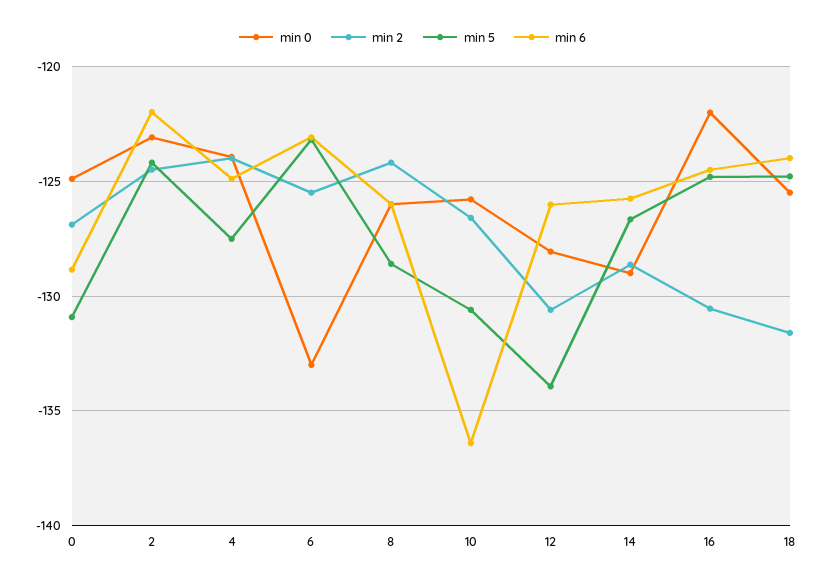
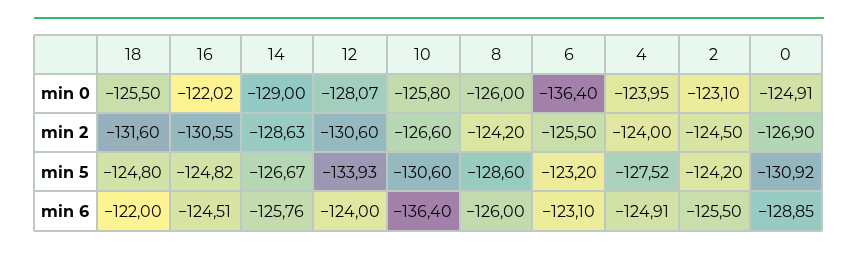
  {
    "min 0": {
      "0": -124.91,
      "2": -123.1,
      "4": -123.95,
-     "6": -133,
+     "6": -136.4,
      "8": -126,
      "10": -125.8,
      "12": -128.07,
      "14": -129,
      "16": -122.02,
      "18": -125.5
    },
    "min 2": {
      "0": -126.9,
      "2": -124.5,
      "4": -124,
      "6": -125.5,
      "8": -124.2,
      "10": -126.6,
      "12": -130.6,
      "14": -128.63,
      "16": -130.55,
      "18": -131.6
    },
    "min 5": {
      "0": -130.92,
      "2": -124.2,
      "4": -127.52,
      "6": -123.2,
      "8": -128.6,
      "10": -130.6,
      "12": -133.93,
      "14": -126.67,
      "16": -124.82,
      "18": -124.8
    },
    "min 6": {
      "0": -128.85,
-     "2": -122,
+     "2": -125.5,
      "4": -124.91,
      "6": -123.1,
      "8": -126,
      "10": -136.4,
-     "12": -126,
+     "12": -124,
      "14": -125.76,
      "16": -124.51,
-     "18": -124
+     "18": -122
    }
  }

